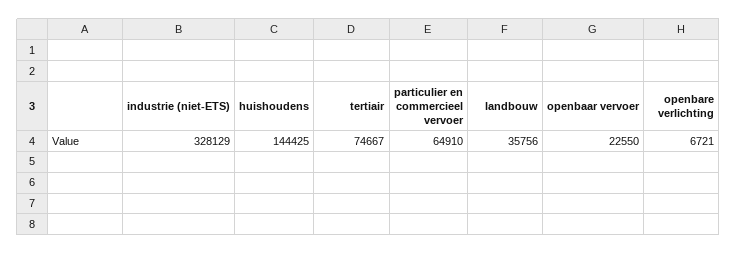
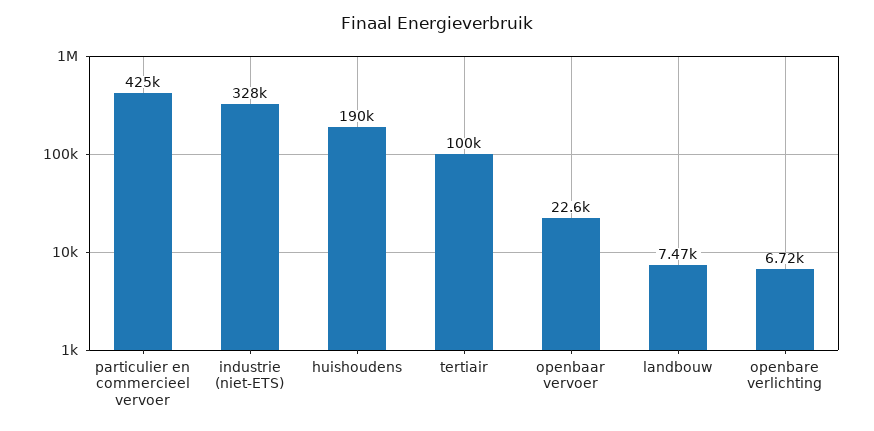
  {
    "industrie (niet-ETS)": 328129,
-   "huishoudens": 144425,
+   "huishoudens": 190000,
-   "tertiair": 74667,
+   "tertiair": 100000,
-   "particulier en commercieel vervoer": 64910,
+   "particulier en commercieel vervoer": 425000,
-   "landbouw": 35756,
+   "landbouw": 7470,
    "openbaar vervoer": 22550,
    "openbare verlichting": 6721
  }

